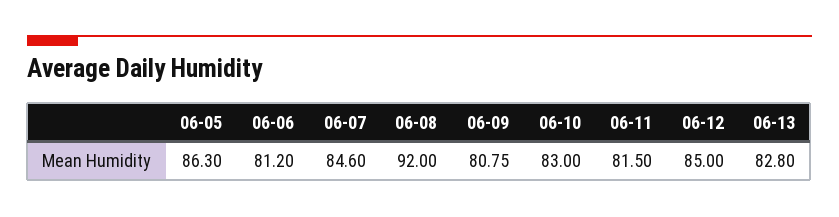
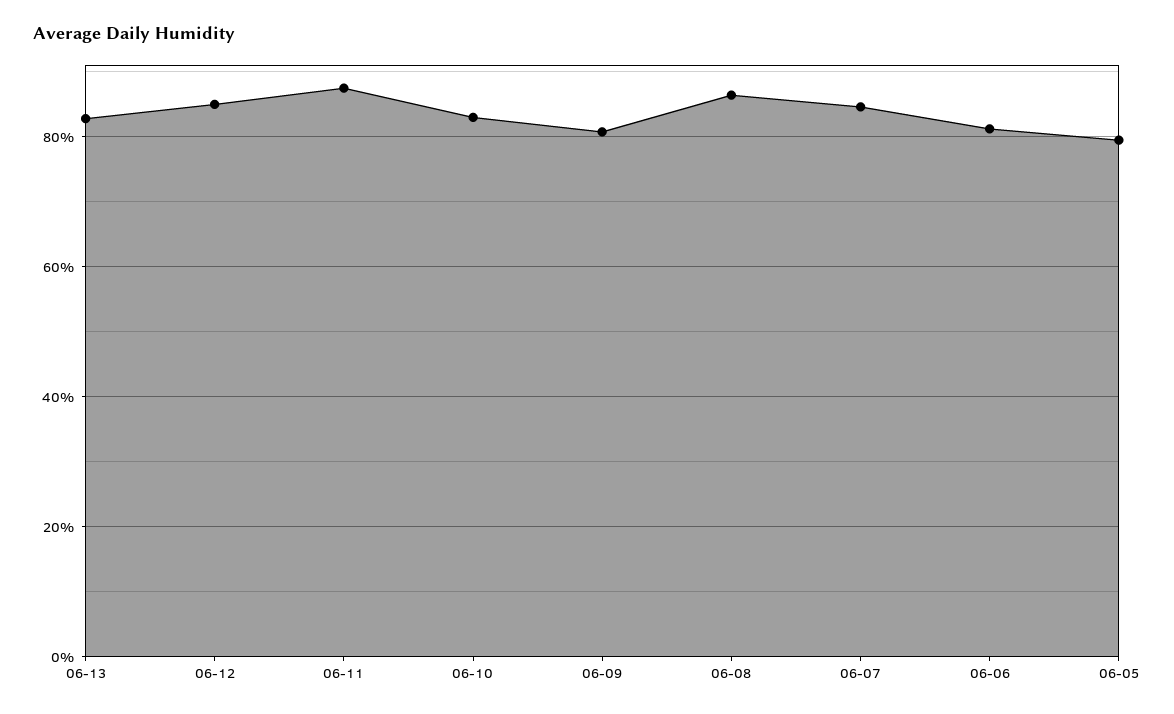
  {
-   "06-05": 86.3,
+   "06-05": 80,
    "06-06": 81.2,
    "06-07": 84.6,
-   "06-08": 92,
+   "06-08": 86,
    "06-09": 80.75,
    "06-10": 83,
-   "06-11": 81.5,
+   "06-11": 88,
    "06-12": 85,
    "06-13": 82.8
  }

